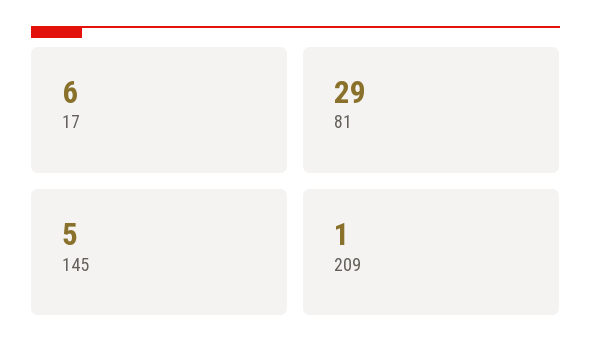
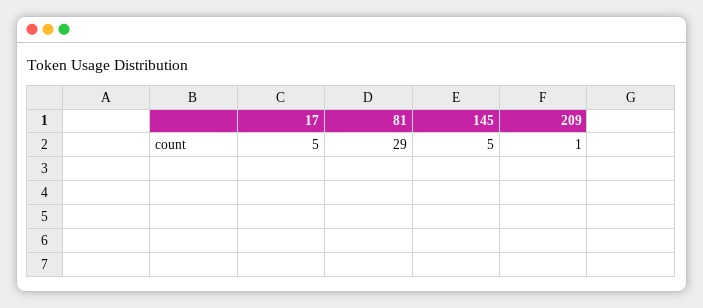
  {
-   "17": 6,
+   "17": 5,
    "81": 29,
    "145": 5,
    "209": 1
  }

